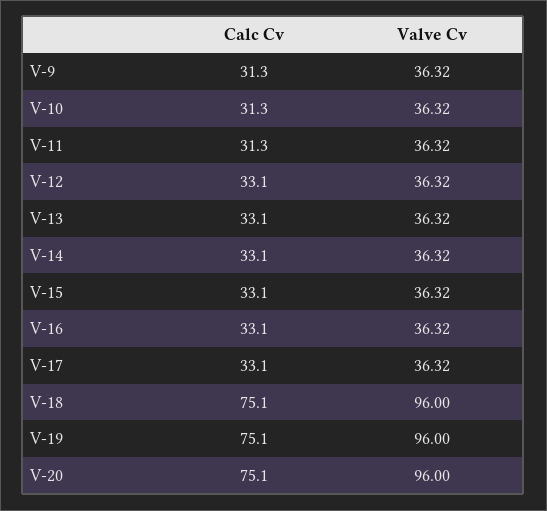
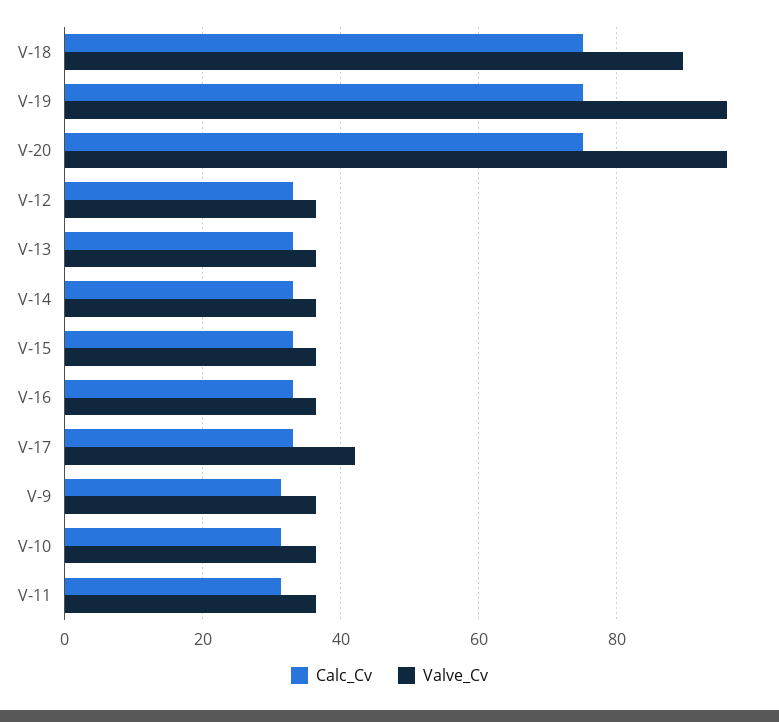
  {
    "Calc Cv": {
      "V-9": 31.3,
      "V-10": 31.3,
      "V-11": 31.3,
      "V-12": 33.1,
      "V-13": 33.1,
      "V-14": 33.1,
      "V-15": 33.1,
      "V-16": 33.1,
      "V-17": 33.1,
      "V-18": 75.1,
      "V-19": 75.1,
      "V-20": 75.1
    },
    "Valve Cv": {
      "V-9": 36.32,
      "V-10": 36.32,
      "V-11": 36.32,
      "V-12": 36.32,
      "V-13": 36.32,
      "V-14": 36.32,
      "V-15": 36.32,
      "V-16": 36.32,
-     "V-17": 36.32,
+     "V-17": 42,
-     "V-18": 96,
+     "V-18": 90,
      "V-19": 96,
      "V-20": 96
    }
  }

